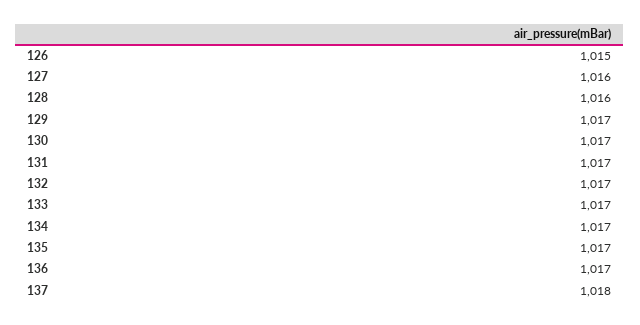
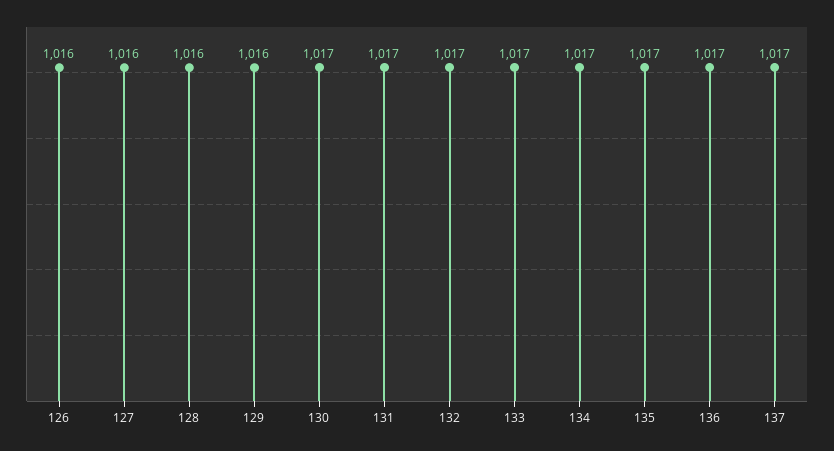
  {
-   "126": 1015,
+   "126": 1016,
    "127": 1016,
    "128": 1016,
-   "129": 1017,
+   "129": 1016,
    "130": 1017,
    "131": 1017,
    "132": 1017,
    "133": 1017,
    "134": 1017,
    "135": 1017,
    "136": 1017,
-   "137": 1018
+   "137": 1017
  }

